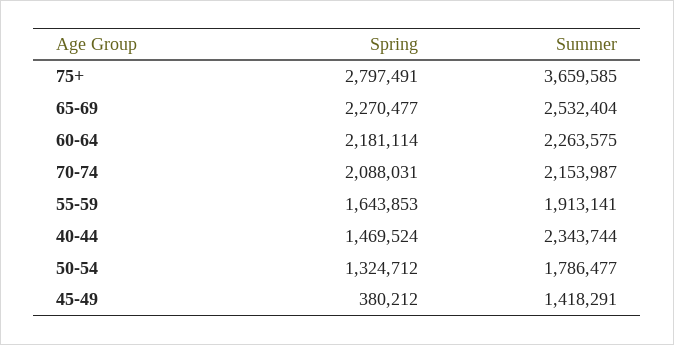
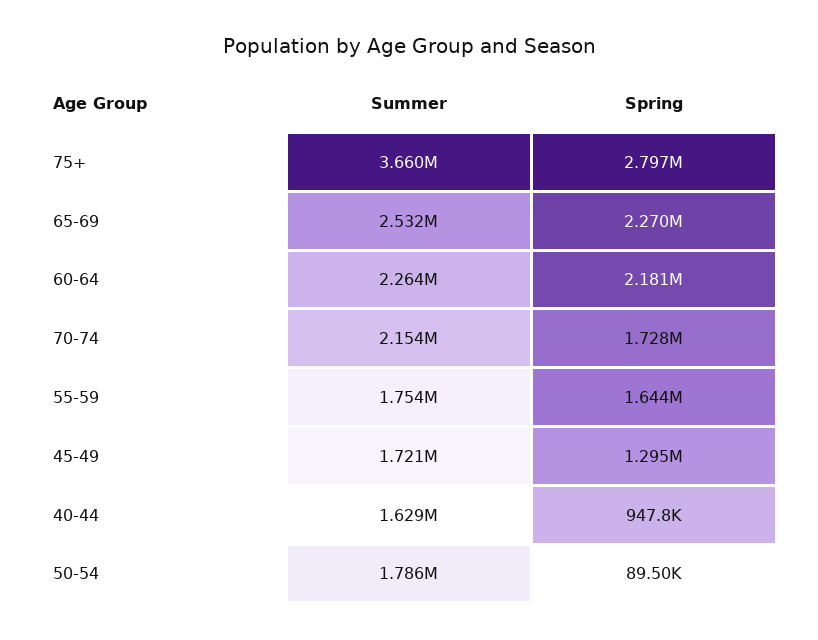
  {
    "Spring": {
      "75+": 2797491,
      "65-69": 2270477,
      "60-64": 2181114,
-     "70-74": 2088031,
+     "70-74": 1728000,
      "55-59": 1643853,
-     "40-44": 1469524,
+     "40-44": 947800,
-     "50-54": 1324712,
+     "50-54": 89500,
-     "45-49": 380212
+     "45-49": 1295000
    },
    "Summer": {
      "75+": 3659585,
      "65-69": 2532404,
      "60-64": 2263575,
      "70-74": 2153987,
-     "55-59": 1913141,
+     "55-59": 1754000,
-     "40-44": 2343744,
+     "40-44": 1629000,
      "50-54": 1786477,
-     "45-49": 1418291
+     "45-49": 1721000
    }
  }

